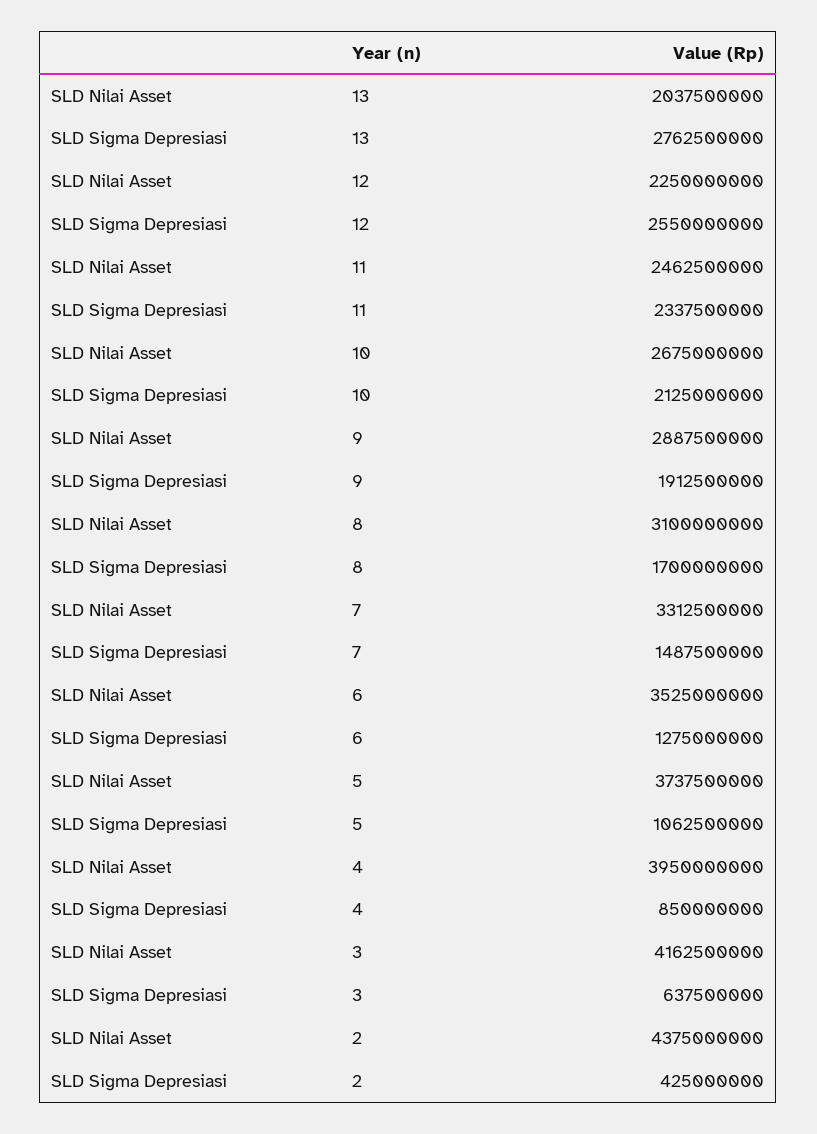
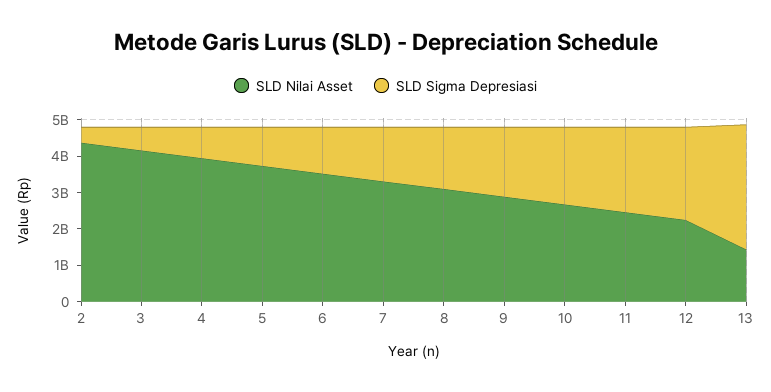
  {
    "SLD Nilai Asset": {
-     "13": 2037500000,
+     "13": 1500000000,
      "12": 2250000000,
      "11": 2462500000,
      "10": 2675000000,
      "9": 2887500000,
      "8": 3100000000,
      "7": 3312500000,
      "6": 3525000000,
      "5": 3737500000,
      "4": 3950000000,
      "3": 4162500000,
      "2": 4375000000
    },
    "SLD Sigma Depresiasi": {
-     "13": 2762500000,
+     "13": 3500000000,
      "12": 2550000000,
      "11": 2337500000,
      "10": 2125000000,
      "9": 1912500000,
      "8": 1700000000,
      "7": 1487500000,
      "6": 1275000000,
      "5": 1062500000,
      "4": 850000000,
      "3": 637500000,
      "2": 425000000
    }
  }

